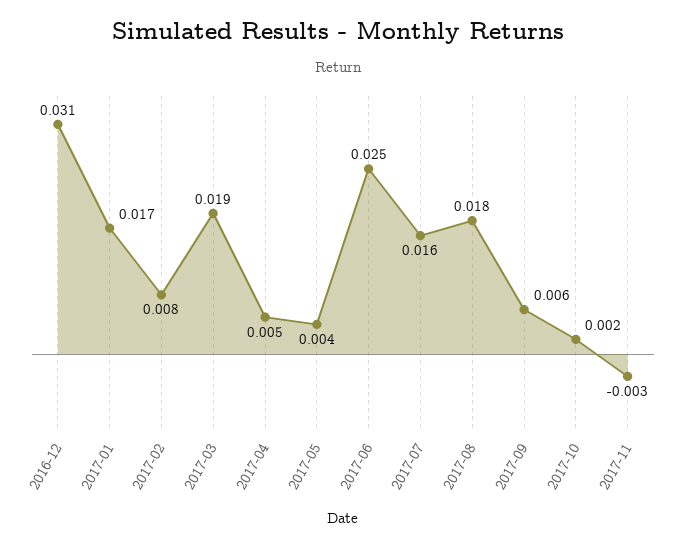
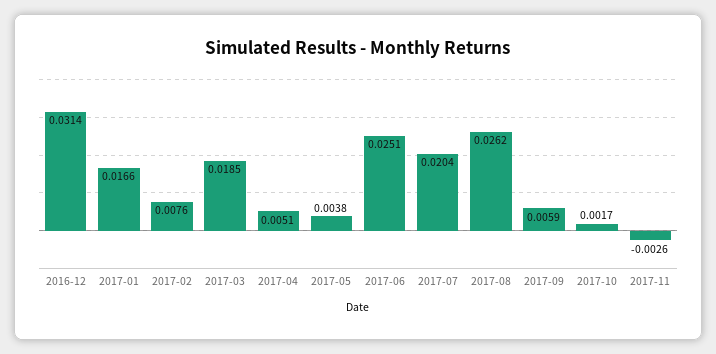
  {
    "2016-12": 0.0314,
    "2017-01": 0.0166,
    "2017-02": 0.0076,
    "2017-03": 0.0185,
    "2017-04": 0.0051,
    "2017-05": 0.0038,
    "2017-06": 0.0251,
-   "2017-07": 0.016,
+   "2017-07": 0.0204,
-   "2017-08": 0.018,
+   "2017-08": 0.0262,
    "2017-09": 0.0059,
    "2017-10": 0.0017,
    "2017-11": -0.0026
  }

